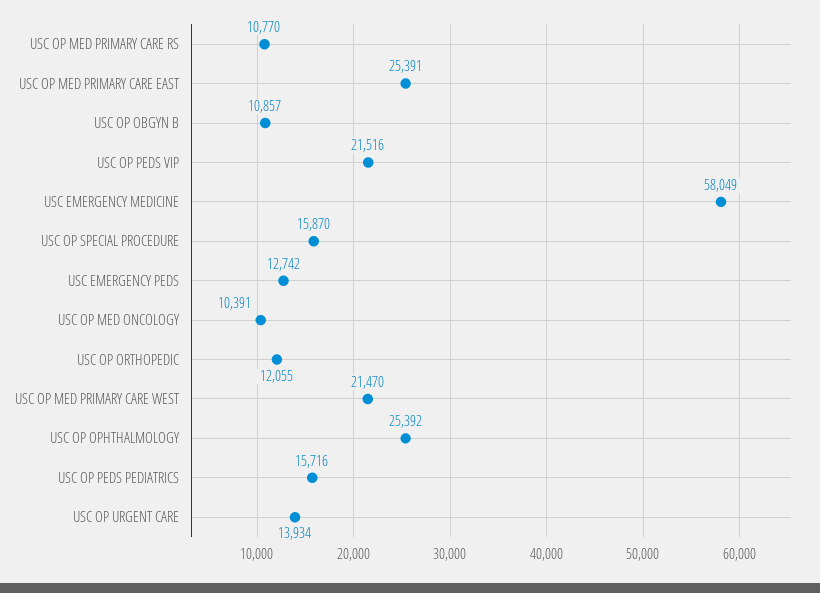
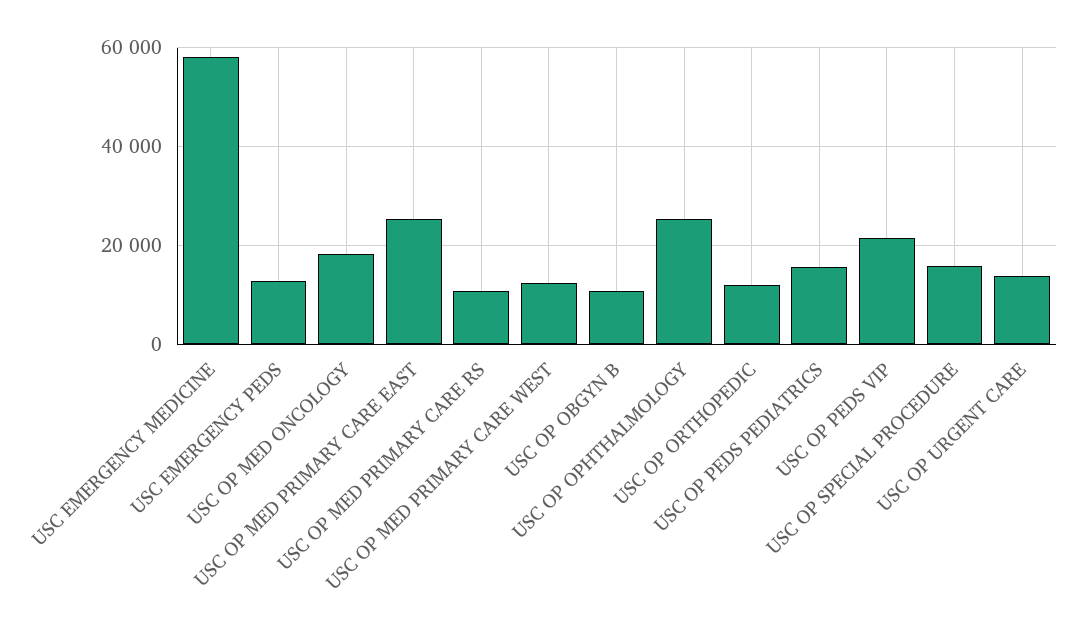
  {
    "USC OP MED PRIMARY CARE RS": 10770,
    "USC OP MED PRIMARY CARE EAST": 25391,
    "USC OP OBGYN B": 10857,
    "USC OP PEDS VIP": 21516,
    "USC EMERGENCY MEDICINE": 58049,
    "USC OP SPECIAL PROCEDURE": 15870,
    "USC EMERGENCY PEDS": 12742,
-   "USC OP MED ONCOLOGY": 10391,
+   "USC OP MED ONCOLOGY": 18000,
    "USC OP ORTHOPEDIC": 12055,
-   "USC OP MED PRIMARY CARE WEST": 21470,
+   "USC OP MED PRIMARY CARE WEST": 12000,
    "USC OP OPHTHALMOLOGY": 25392,
    "USC OP PEDS PEDIATRICS": 15716,
    "USC OP URGENT CARE": 13934
  }

